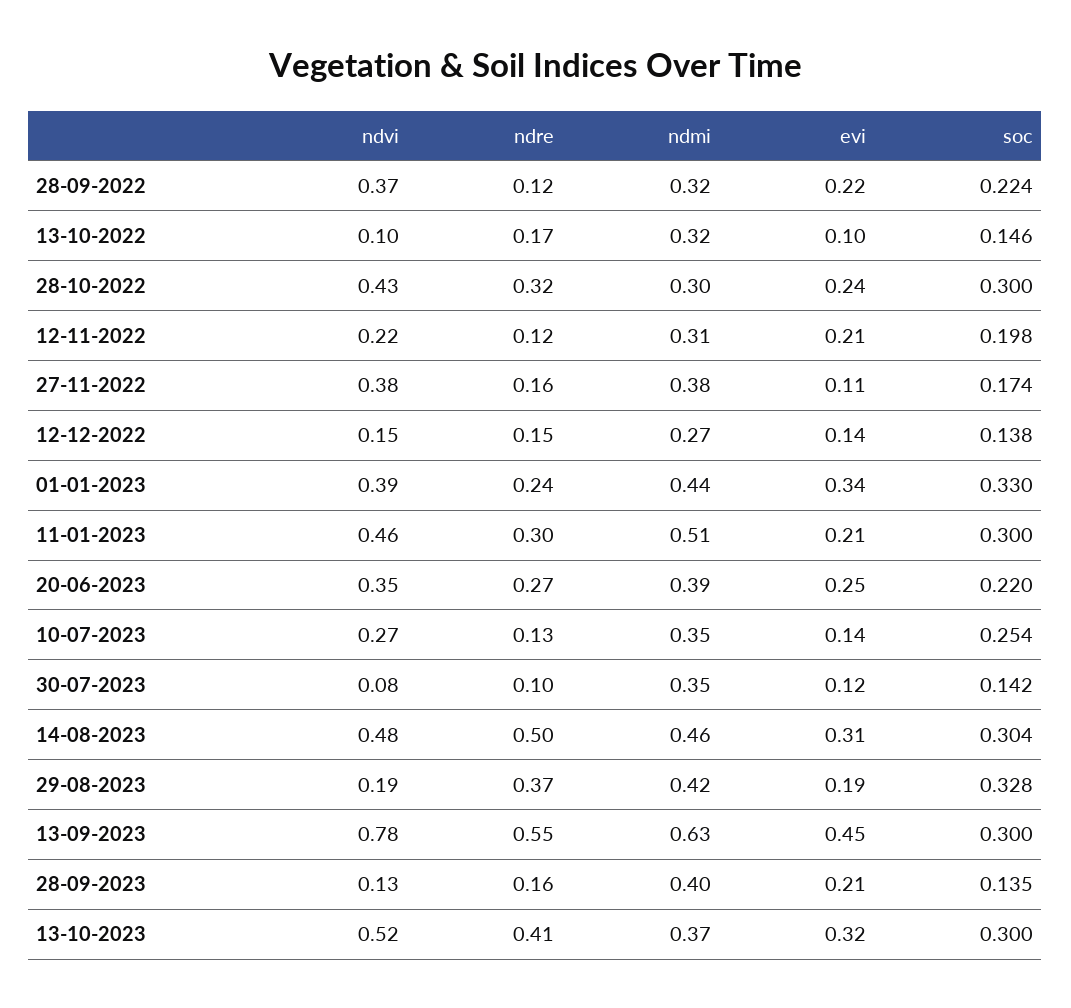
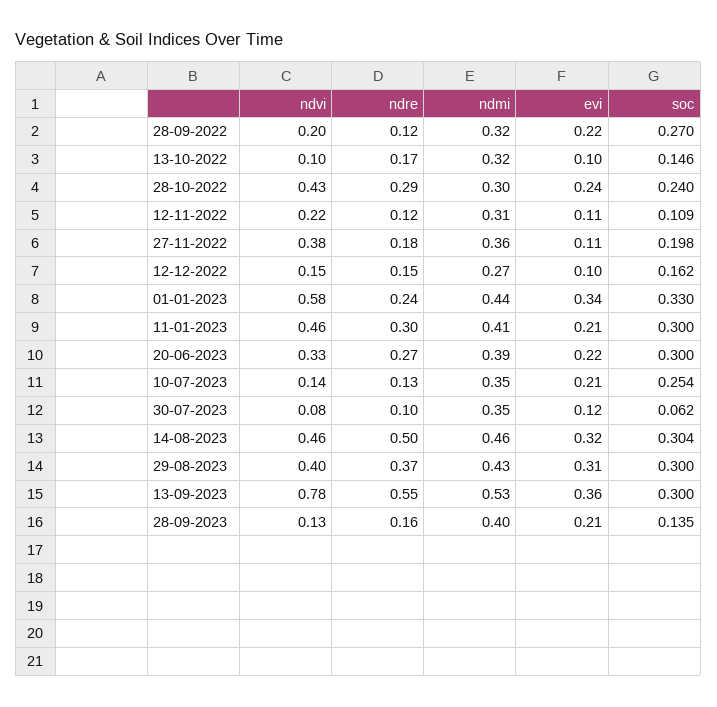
  {
    "ndvi": {
-     "28-09-2022": 0.37,
+     "28-09-2022": 0.2,
      "13-10-2022": 0.1,
      "28-10-2022": 0.43,
      "12-11-2022": 0.22,
      "27-11-2022": 0.38,
      "12-12-2022": 0.15,
-     "01-01-2023": 0.39,
+     "01-01-2023": 0.58,
      "11-01-2023": 0.46,
-     "20-06-2023": 0.35,
+     "20-06-2023": 0.33,
-     "10-07-2023": 0.27,
+     "10-07-2023": 0.14,
      "30-07-2023": 0.08,
-     "14-08-2023": 0.48,
+     "14-08-2023": 0.46,
-     "29-08-2023": 0.19,
+     "29-08-2023": 0.4,
      "13-09-2023": 0.78,
-     "28-09-2023": 0.13,
+     "28-09-2023": 0.13
-     "13-10-2023": 0.52
    },
    "ndre": {
      "28-09-2022": 0.12,
      "13-10-2022": 0.17,
-     "28-10-2022": 0.32,
+     "28-10-2022": 0.29,
      "12-11-2022": 0.12,
-     "27-11-2022": 0.16,
+     "27-11-2022": 0.18,
      "12-12-2022": 0.15,
      "01-01-2023": 0.24,
      "11-01-2023": 0.3,
      "20-06-2023": 0.27,
      "10-07-2023": 0.13,
      "30-07-2023": 0.1,
      "14-08-2023": 0.5,
      "29-08-2023": 0.37,
      "13-09-2023": 0.55,
-     "28-09-2023": 0.16,
+     "28-09-2023": 0.16
-     "13-10-2023": 0.41
    },
    "ndmi": {
      "28-09-2022": 0.32,
      "13-10-2022": 0.32,
      "28-10-2022": 0.3,
      "12-11-2022": 0.31,
-     "27-11-2022": 0.38,
+     "27-11-2022": 0.36,
      "12-12-2022": 0.27,
      "01-01-2023": 0.44,
-     "11-01-2023": 0.51,
+     "11-01-2023": 0.41,
      "20-06-2023": 0.39,
      "10-07-2023": 0.35,
      "30-07-2023": 0.35,
      "14-08-2023": 0.46,
-     "29-08-2023": 0.42,
+     "29-08-2023": 0.43,
-     "13-09-2023": 0.63,
+     "13-09-2023": 0.53,
-     "28-09-2023": 0.4,
+     "28-09-2023": 0.4
-     "13-10-2023": 0.37
    },
    "evi": {
      "28-09-2022": 0.22,
      "13-10-2022": 0.1,
      "28-10-2022": 0.24,
-     "12-11-2022": 0.21,
+     "12-11-2022": 0.11,
      "27-11-2022": 0.11,
-     "12-12-2022": 0.14,
+     "12-12-2022": 0.1,
      "01-01-2023": 0.34,
      "11-01-2023": 0.21,
-     "20-06-2023": 0.25,
+     "20-06-2023": 0.22,
-     "10-07-2023": 0.14,
+     "10-07-2023": 0.21,
      "30-07-2023": 0.12,
-     "14-08-2023": 0.31,
+     "14-08-2023": 0.32,
-     "29-08-2023": 0.19,
+     "29-08-2023": 0.31,
-     "13-09-2023": 0.45,
+     "13-09-2023": 0.36,
-     "28-09-2023": 0.21,
+     "28-09-2023": 0.21
-     "13-10-2023": 0.32
    },
    "soc": {
-     "28-09-2022": 0.224,
+     "28-09-2022": 0.27,
      "13-10-2022": 0.146,
-     "28-10-2022": 0.3,
+     "28-10-2022": 0.24,
-     "12-11-2022": 0.198,
+     "12-11-2022": 0.109,
-     "27-11-2022": 0.174,
+     "27-11-2022": 0.198,
-     "12-12-2022": 0.138,
+     "12-12-2022": 0.162,
      "01-01-2023": 0.33,
      "11-01-2023": 0.3,
-     "20-06-2023": 0.22,
+     "20-06-2023": 0.3,
      "10-07-2023": 0.254,
-     "30-07-2023": 0.142,
+     "30-07-2023": 0.062,
      "14-08-2023": 0.304,
-     "29-08-2023": 0.328,
+     "29-08-2023": 0.3,
      "13-09-2023": 0.3,
-     "28-09-2023": 0.135,
+     "28-09-2023": 0.135
-     "13-10-2023": 0.3
    }
  }

